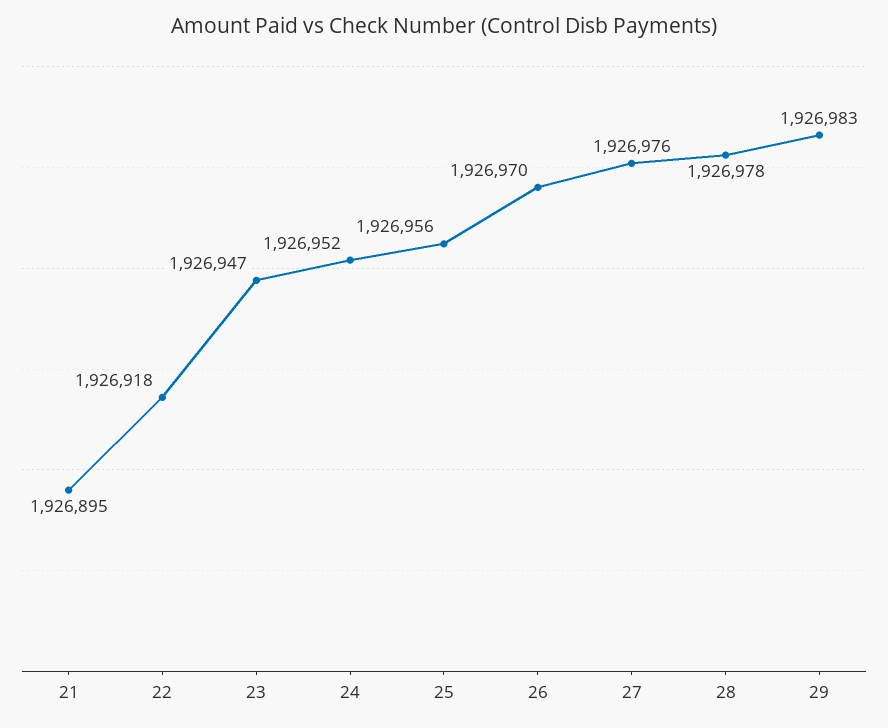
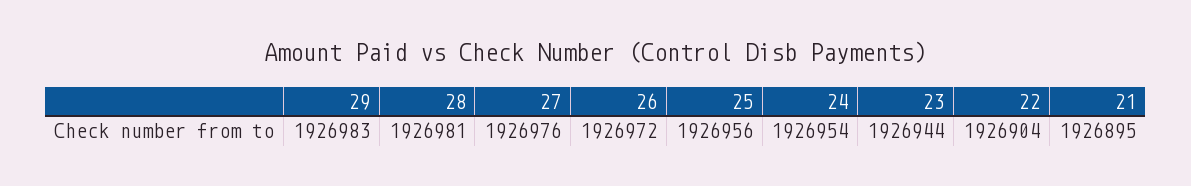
  {
    "21": 1926895,
-   "22": 1926918,
+   "22": 1926904,
-   "23": 1926947,
+   "23": 1926944,
-   "24": 1926952,
+   "24": 1926954,
    "25": 1926956,
-   "26": 1926970,
+   "26": 1926972,
    "27": 1926976,
-   "28": 1926978,
+   "28": 1926981,
    "29": 1926983
  }

